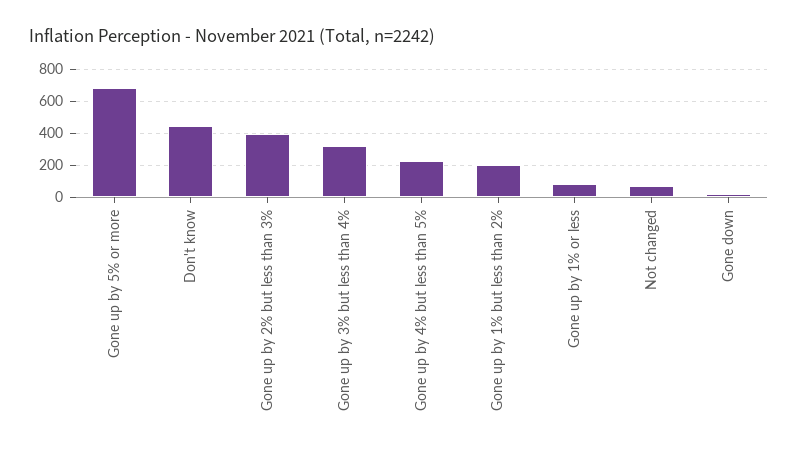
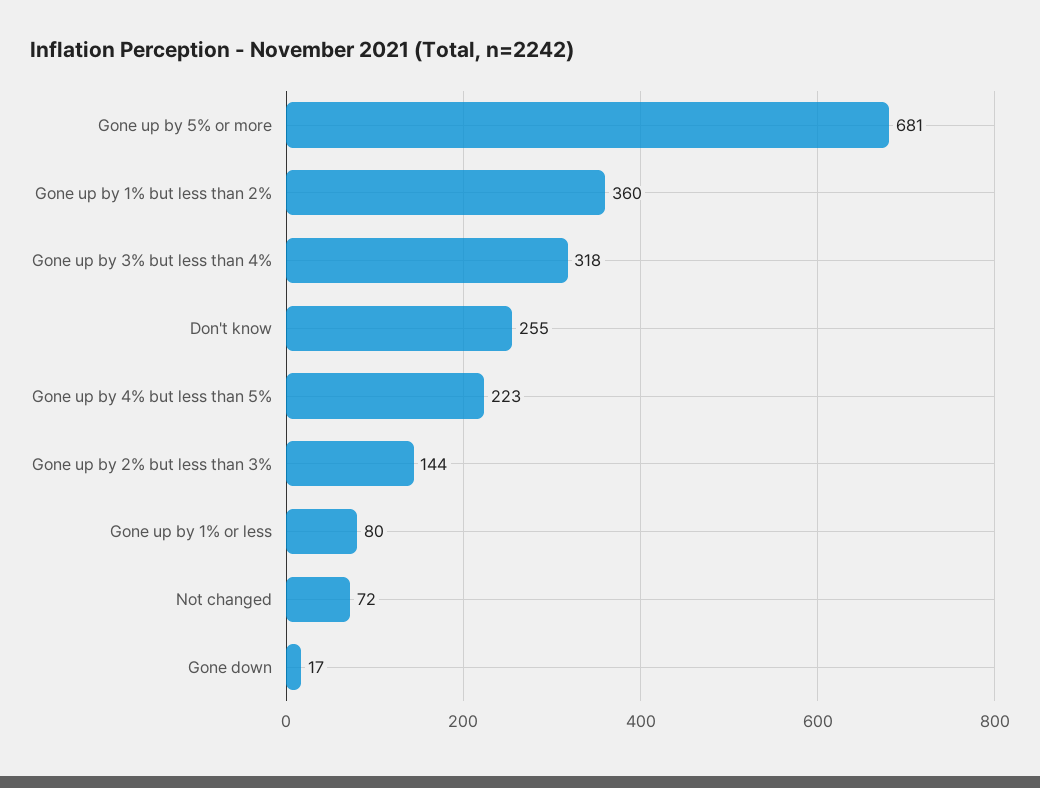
  {
    "Gone up by 5% or more": 681,
-   "Don't know": 450,
+   "Don't know": 255,
-   "Gone up by 2% but less than 3%": 400,
+   "Gone up by 2% but less than 3%": 144,
    "Gone up by 3% but less than 4%": 318,
    "Gone up by 4% but less than 5%": 223,
-   "Gone up by 1% but less than 2%": 200,
+   "Gone up by 1% but less than 2%": 360,
    "Gone up by 1% or less": 80,
    "Not changed": 72,
    "Gone down": 17
  }

